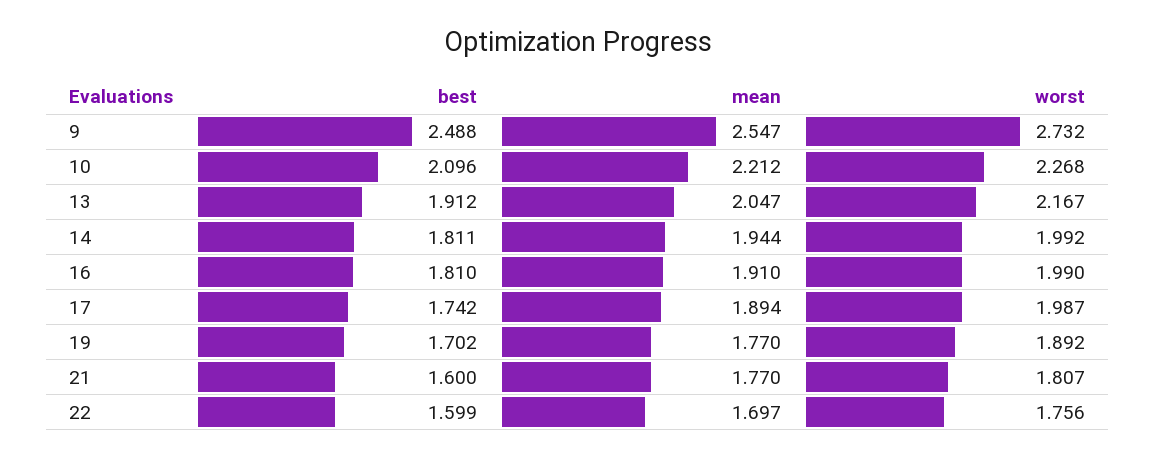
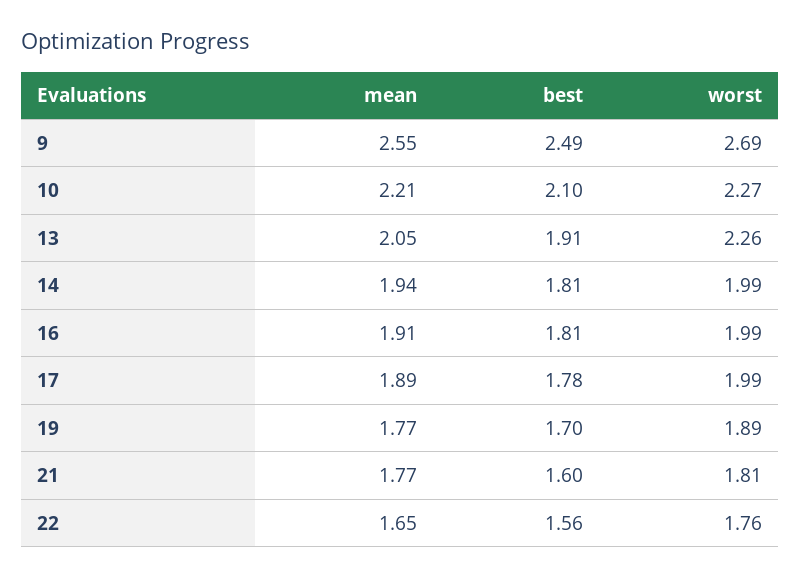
  {
    "best": {
      "9": 2.488,
      "10": 2.096,
      "13": 1.912,
      "14": 1.811,
      "16": 1.81,
-     "17": 1.742,
+     "17": 1.78,
      "19": 1.702,
      "21": 1.6,
-     "22": 1.599
+     "22": 1.56
    },
    "mean": {
      "9": 2.547,
      "10": 2.212,
      "13": 2.047,
      "14": 1.944,
      "16": 1.91,
      "17": 1.894,
      "19": 1.77,
      "21": 1.77,
-     "22": 1.697
+     "22": 1.65
    },
    "worst": {
-     "9": 2.732,
+     "9": 2.69,
      "10": 2.268,
-     "13": 2.167,
+     "13": 2.26,
      "14": 1.992,
      "16": 1.99,
      "17": 1.987,
      "19": 1.892,
      "21": 1.807,
      "22": 1.756
    }
  }

